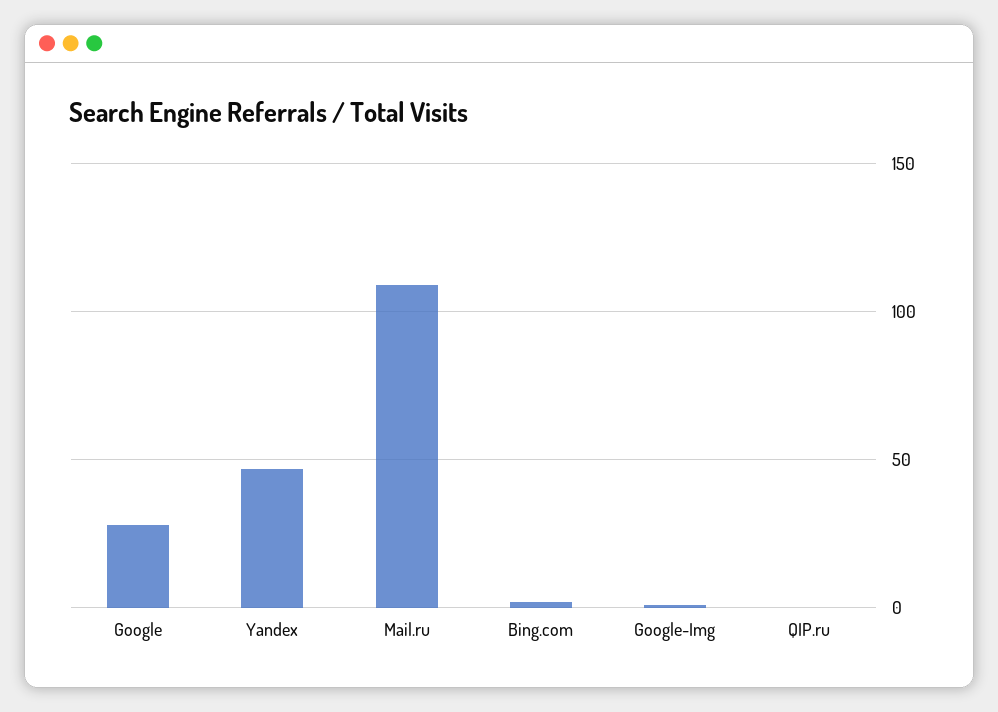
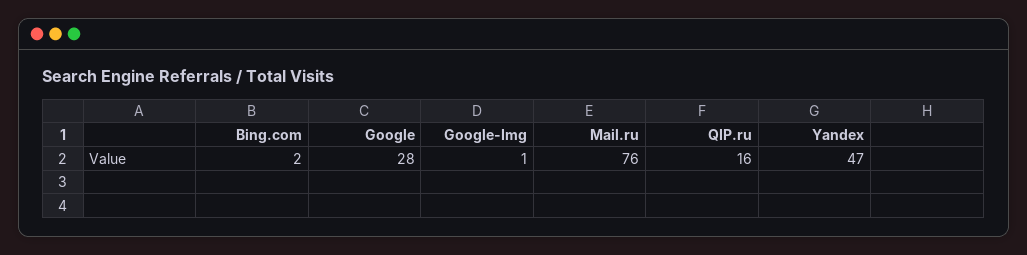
  {
    "Google": 28,
    "Yandex": 47,
-   "Mail.ru": 110,
+   "Mail.ru": 76,
    "Bing.com": 2,
    "Google-Img": 1,
-   "QIP.ru": 0
+   "QIP.ru": 16
  }

